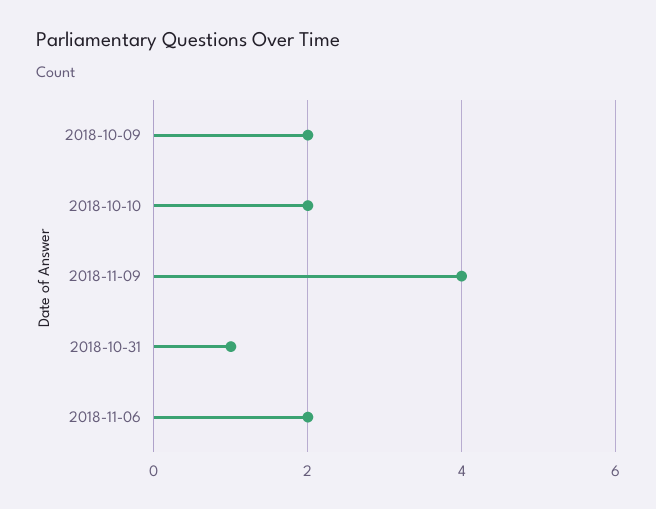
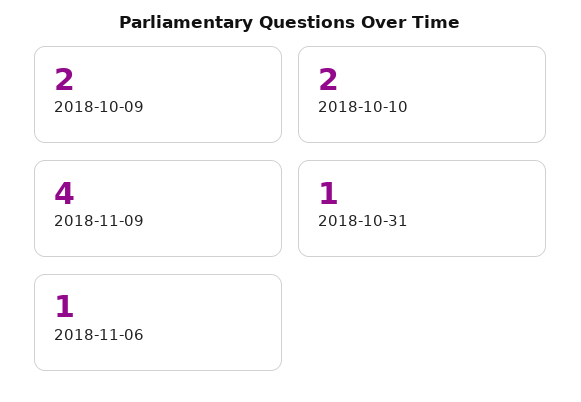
  {
    "2018-10-09": 2,
    "2018-10-10": 2,
    "2018-11-09": 4,
    "2018-10-31": 1,
-   "2018-11-06": 2
+   "2018-11-06": 1
  }

